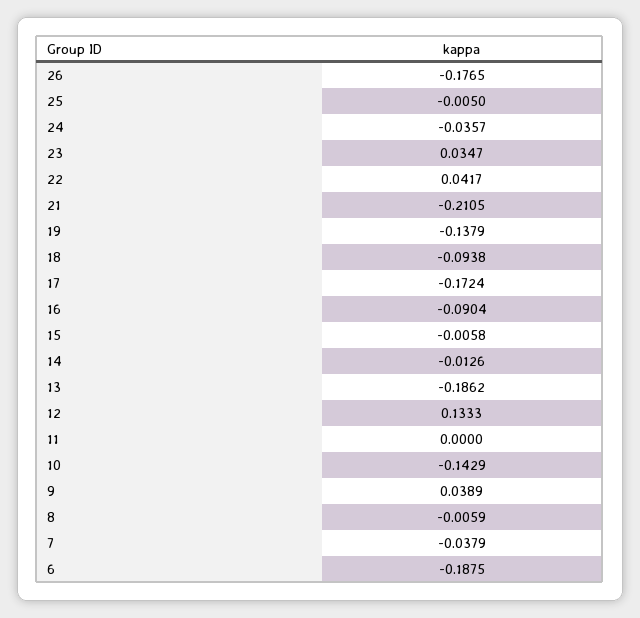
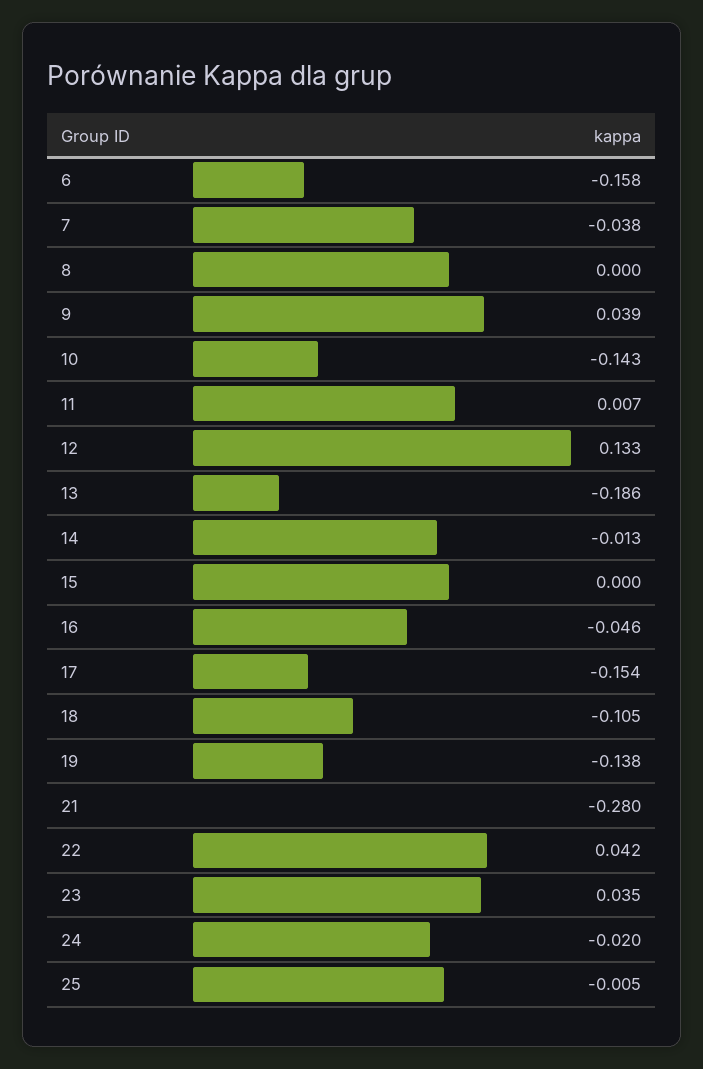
  {
-   "26": -0.1765,
    "25": -0.005,
-   "24": -0.0357,
+   "24": -0.02,
    "23": 0.0347,
    "22": 0.0417,
-   "21": -0.2105,
+   "21": -0.28,
    "19": -0.1379,
-   "18": -0.0938,
+   "18": -0.105,
-   "17": -0.1724,
+   "17": -0.154,
-   "16": -0.0904,
+   "16": -0.046,
-   "15": -0.0058,
+   "15": 0,
    "14": -0.0126,
    "13": -0.1862,
    "12": 0.1333,
-   "11": 0,
+   "11": 0.007,
    "10": -0.1429,
    "9": 0.0389,
-   "8": -0.0059,
+   "8": 0,
    "7": -0.0379,
-   "6": -0.1875
+   "6": -0.158
  }

